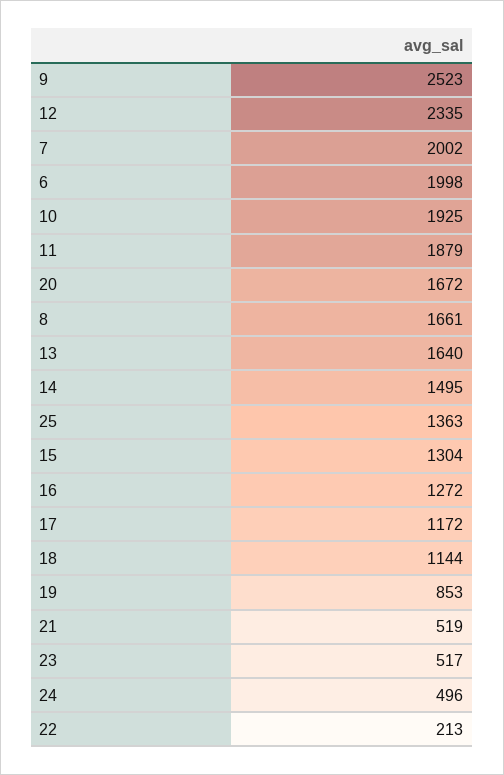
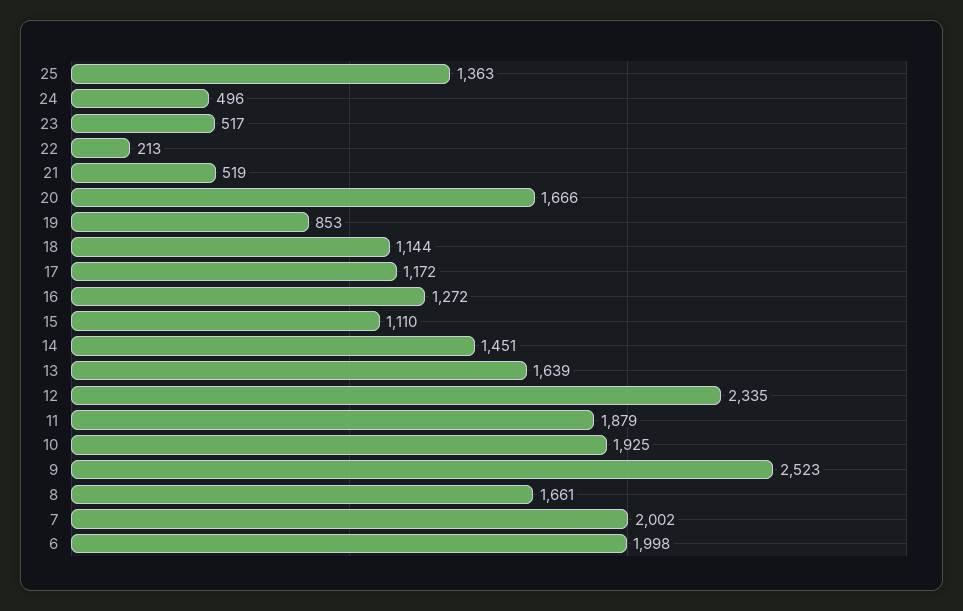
  {
    "9": 2523,
    "12": 2335,
    "7": 2002,
    "6": 1998,
    "10": 1925,
    "11": 1879,
-   "20": 1672,
+   "20": 1666,
    "8": 1661,
-   "13": 1640,
+   "13": 1639,
-   "14": 1495,
+   "14": 1451,
    "25": 1363,
-   "15": 1304,
+   "15": 1110,
    "16": 1272,
    "17": 1172,
    "18": 1144,
    "19": 853,
    "21": 519,
    "23": 517,
    "24": 496,
    "22": 213
  }

